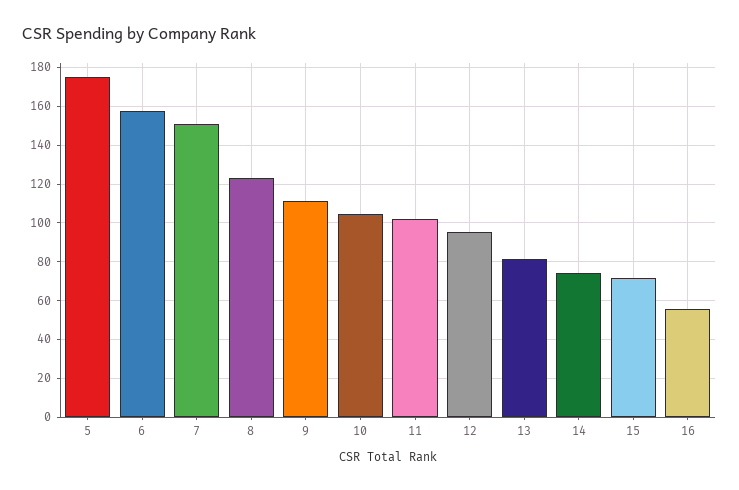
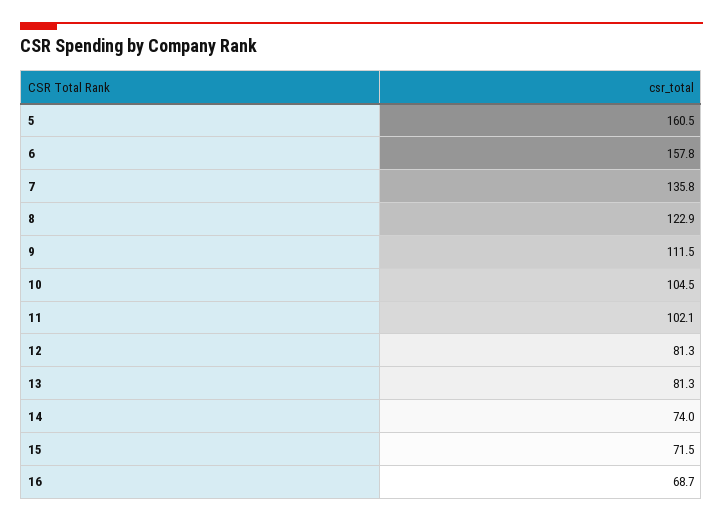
  {
-   "5": 175,
+   "5": 160.5,
    "6": 157.8,
-   "7": 150,
+   "7": 135.8,
    "8": 122.9,
    "9": 111.5,
    "10": 104.5,
    "11": 102.1,
-   "12": 95,
+   "12": 81.3,
    "13": 81.3,
    "14": 74,
    "15": 71.5,
-   "16": 55
+   "16": 68.7
  }

